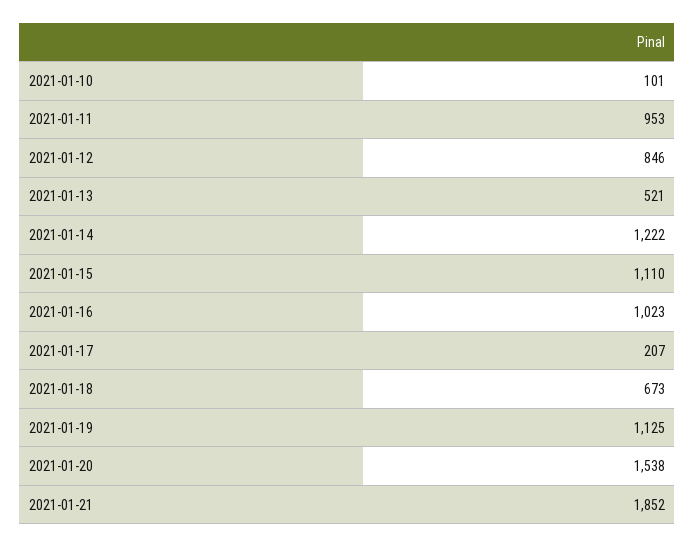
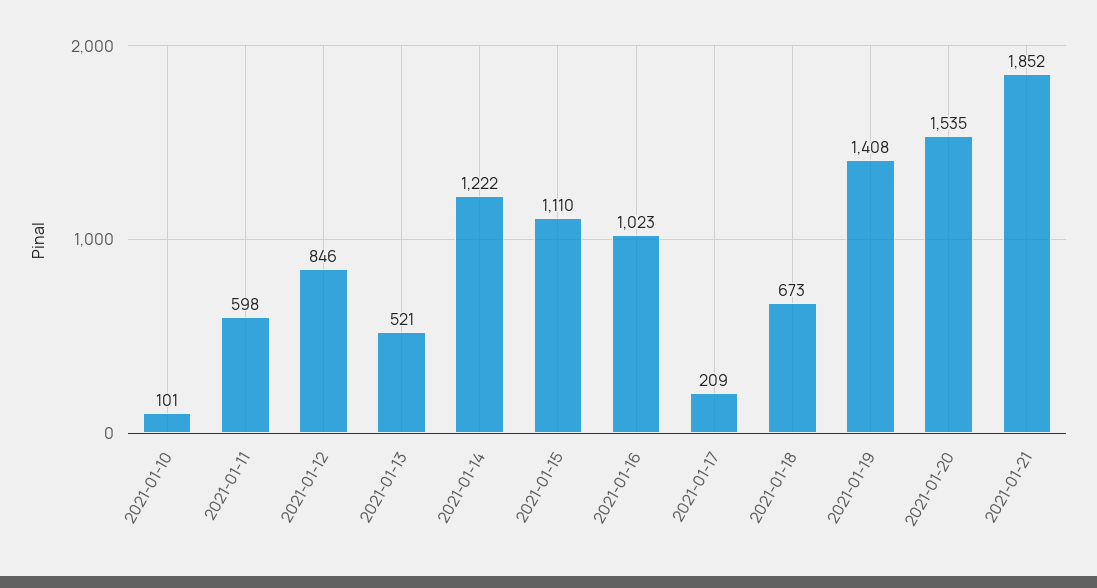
  {
    "2021-01-10": 101,
-   "2021-01-11": 953,
+   "2021-01-11": 598,
    "2021-01-12": 846,
    "2021-01-13": 521,
    "2021-01-14": 1222,
    "2021-01-15": 1110,
    "2021-01-16": 1023,
-   "2021-01-17": 207,
+   "2021-01-17": 209,
    "2021-01-18": 673,
-   "2021-01-19": 1125,
+   "2021-01-19": 1408,
-   "2021-01-20": 1538,
+   "2021-01-20": 1535,
    "2021-01-21": 1852
  }

